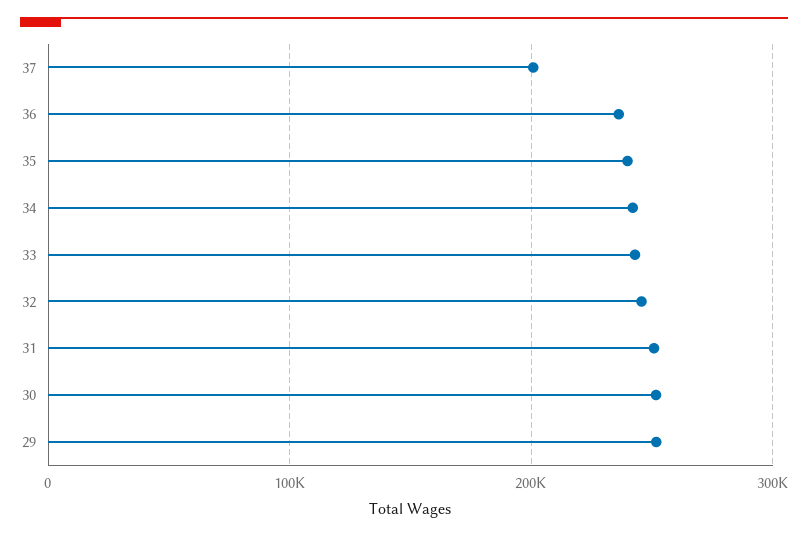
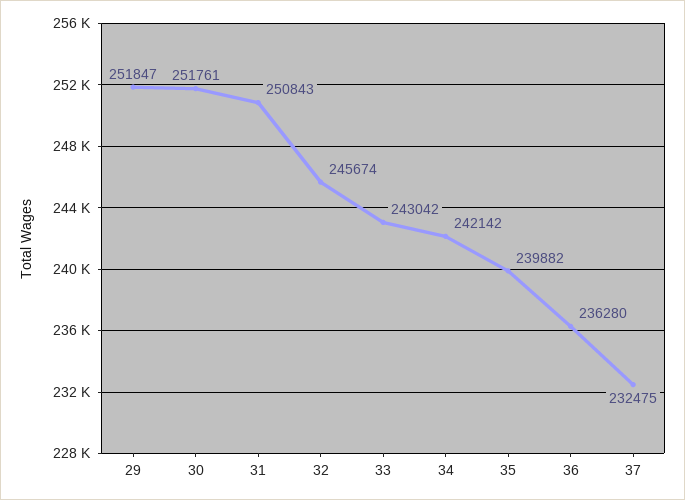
  {
-   "37": 200000,
+   "37": 232475,
    "36": 236280,
    "35": 239882,
    "34": 242142,
    "33": 243042,
    "32": 245674,
    "31": 250843,
    "30": 251761,
    "29": 251847
  }

